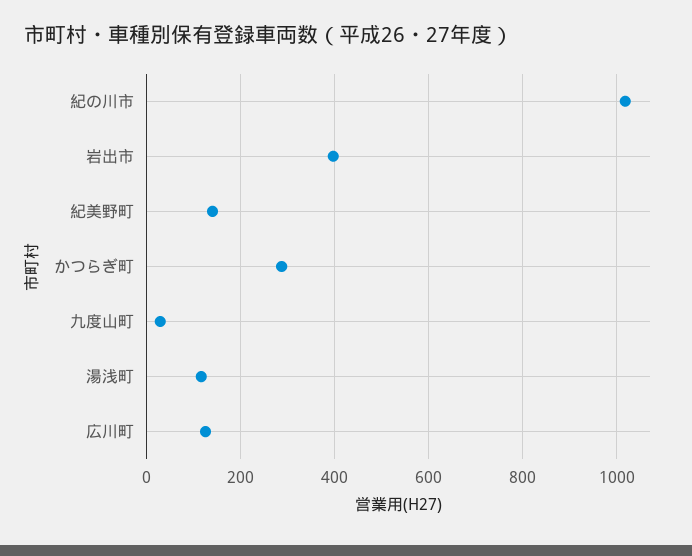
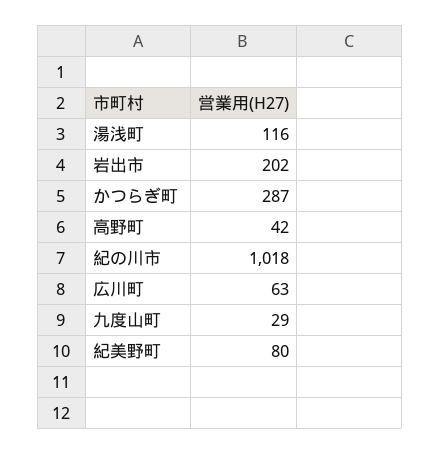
  {
    "紀の川市": 1018,
-   "岩出市": 400,
+   "岩出市": 202,
-   "紀美野町": 140,
+   "紀美野町": 80,
    "かつらぎ町": 287,
    "九度山町": 29,
    "湯浅町": 116,
-   "広川町": 120
+   "広川町": 63,
+   "高野町": 42
  }

